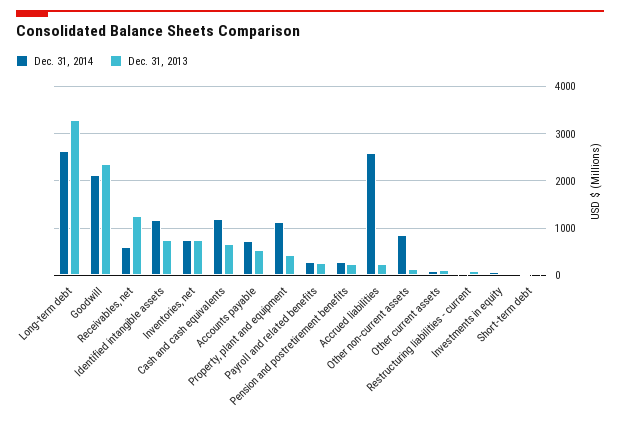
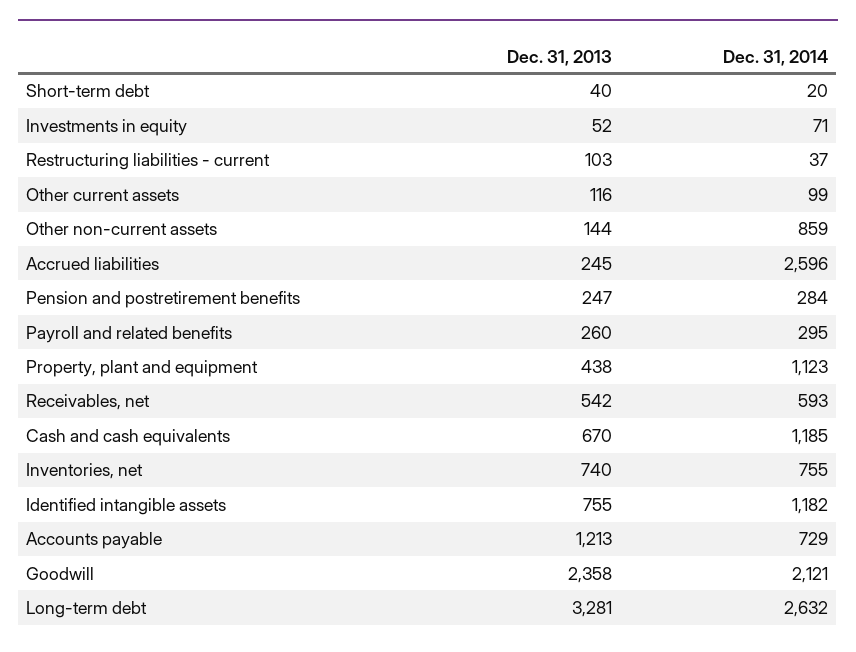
  {
    "Dec. 31, 2014": {
      "Long-term debt": 2632,
      "Goodwill": 2121,
      "Receivables, net": 593,
      "Identified intangible assets": 1182,
      "Inventories, net": 755,
      "Cash and cash equivalents": 1185,
      "Accounts payable": 729,
      "Property, plant and equipment": 1123,
      "Payroll and related benefits": 295,
      "Pension and postretirement benefits": 284,
      "Accrued liabilities": 2596,
      "Other non-current assets": 859,
      "Other current assets": 99,
      "Restructuring liabilities - current": 37,
      "Investments in equity": 71,
      "Short-term debt": 20
    },
    "Dec. 31, 2013": {
      "Long-term debt": 3281,
      "Goodwill": 2358,
-     "Receivables, net": 1200,
+     "Receivables, net": 542,
      "Identified intangible assets": 755,
      "Inventories, net": 740,
      "Cash and cash equivalents": 670,
-     "Accounts payable": 600,
+     "Accounts payable": 1213,
      "Property, plant and equipment": 438,
      "Payroll and related benefits": 260,
      "Pension and postretirement benefits": 247,
      "Accrued liabilities": 245,
      "Other non-current assets": 144,
      "Other current assets": 116,
      "Restructuring liabilities - current": 103,
      "Investments in equity": 52,
      "Short-term debt": 40
    }
  }

